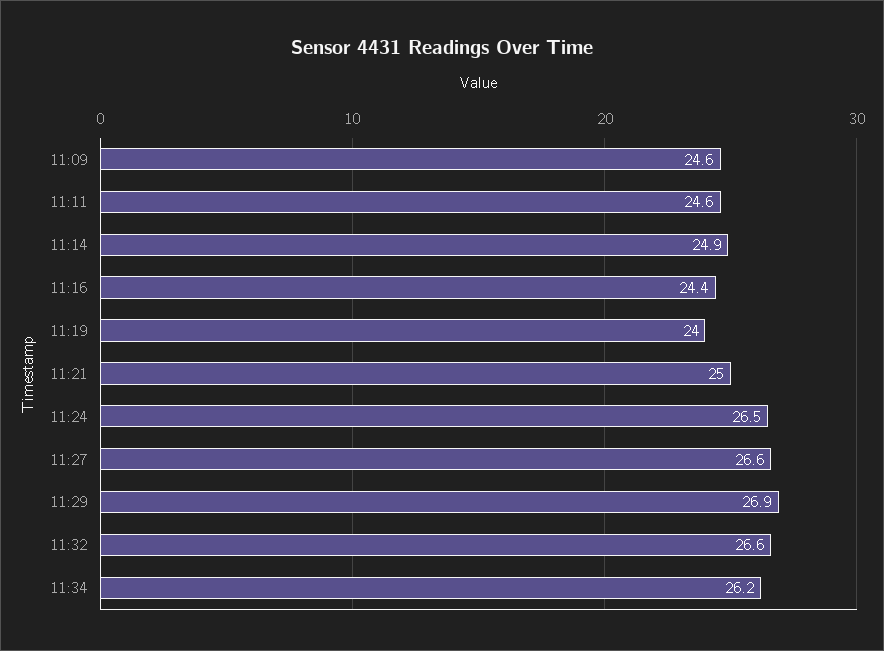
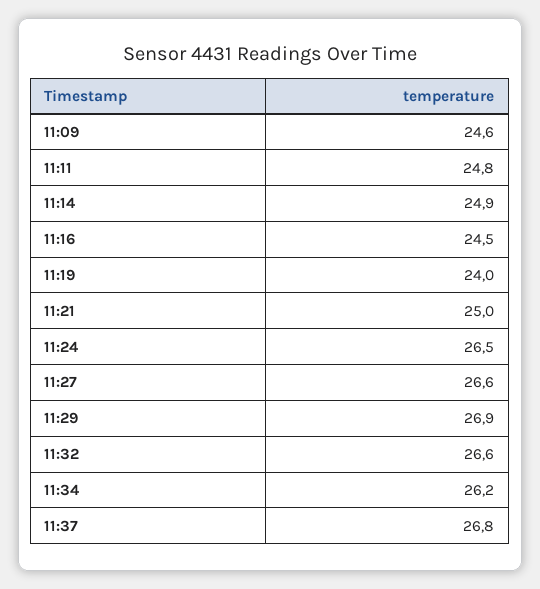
  {
    "11:09": 24.6,
-   "11:11": 24.6,
+   "11:11": 24.8,
    "11:14": 24.9,
-   "11:16": 24.4,
+   "11:16": 24.5,
    "11:19": 24,
    "11:21": 25,
    "11:24": 26.5,
    "11:27": 26.6,
    "11:29": 26.9,
    "11:32": 26.6,
-   "11:34": 26.2
+   "11:34": 26.2,
+   "11:37": 26.8
  }

